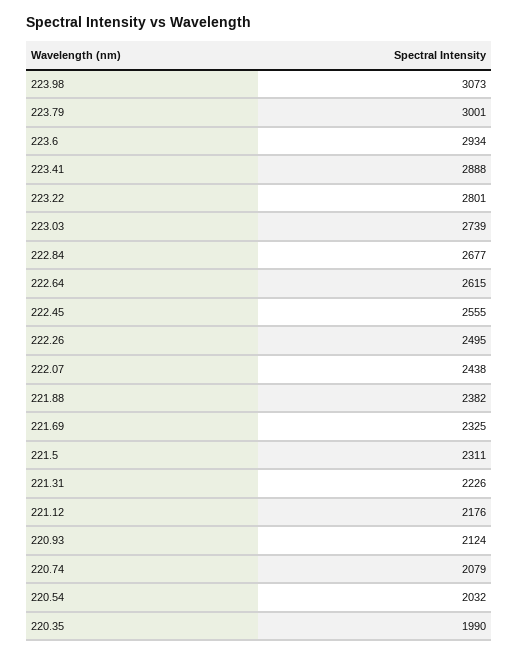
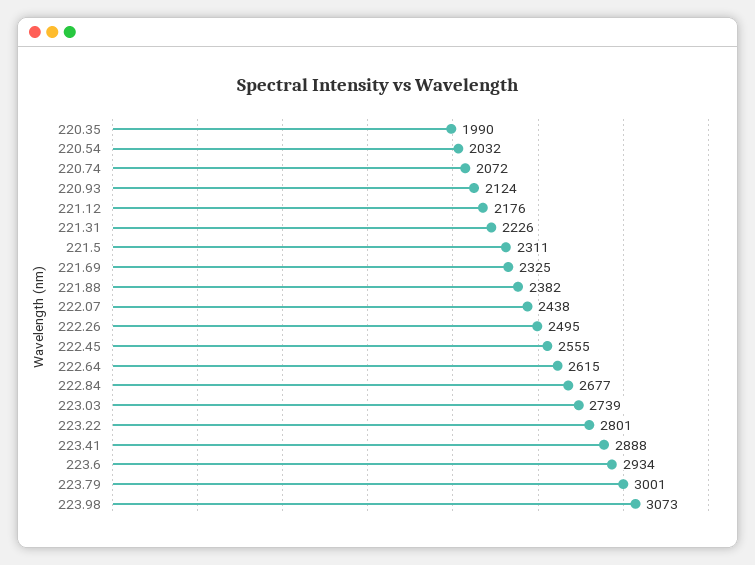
  {
    "223.98": 3073,
    "223.79": 3001,
    "223.6": 2934,
    "223.41": 2888,
    "223.22": 2801,
    "223.03": 2739,
    "222.84": 2677,
    "222.64": 2615,
    "222.45": 2555,
    "222.26": 2495,
    "222.07": 2438,
    "221.88": 2382,
    "221.69": 2325,
    "221.5": 2311,
    "221.31": 2226,
    "221.12": 2176,
    "220.93": 2124,
-   "220.74": 2079,
+   "220.74": 2072,
    "220.54": 2032,
    "220.35": 1990
  }

